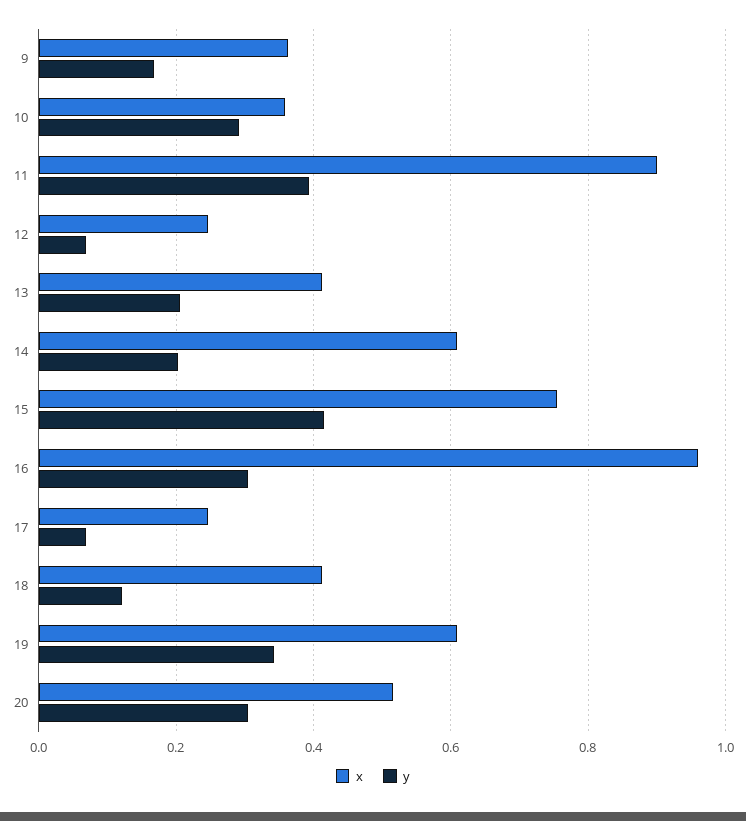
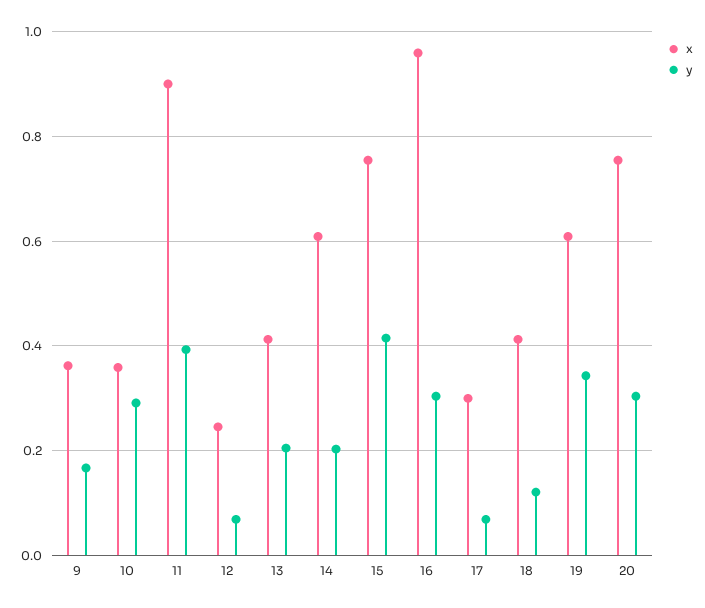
  {
    "x": {
      "9": 0.36,
      "10": 0.36,
      "11": 0.9,
      "12": 0.24,
      "13": 0.42,
      "14": 0.6,
      "15": 0.76,
      "16": 0.96,
-     "17": 0.24,
+     "17": 0.3,
      "18": 0.42,
      "19": 0.6,
-     "20": 0.52
+     "20": 0.76
    },
    "y": {
      "9": 0.16,
      "10": 0.3,
      "11": 0.4,
      "12": 0.06,
      "13": 0.2,
      "14": 0.2,
      "15": 0.42,
      "16": 0.3,
      "17": 0.06,
      "18": 0.12,
      "19": 0.34,
      "20": 0.3
    }
  }

